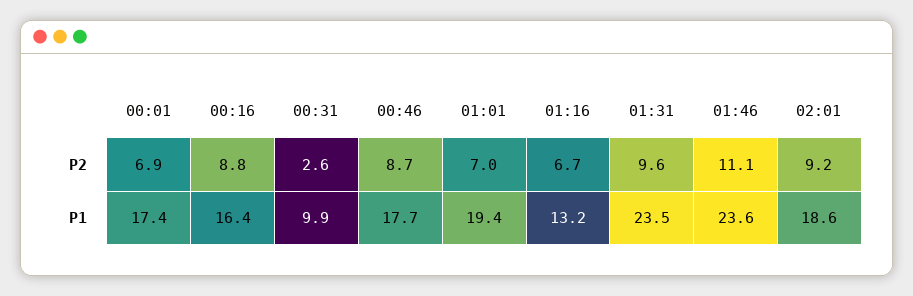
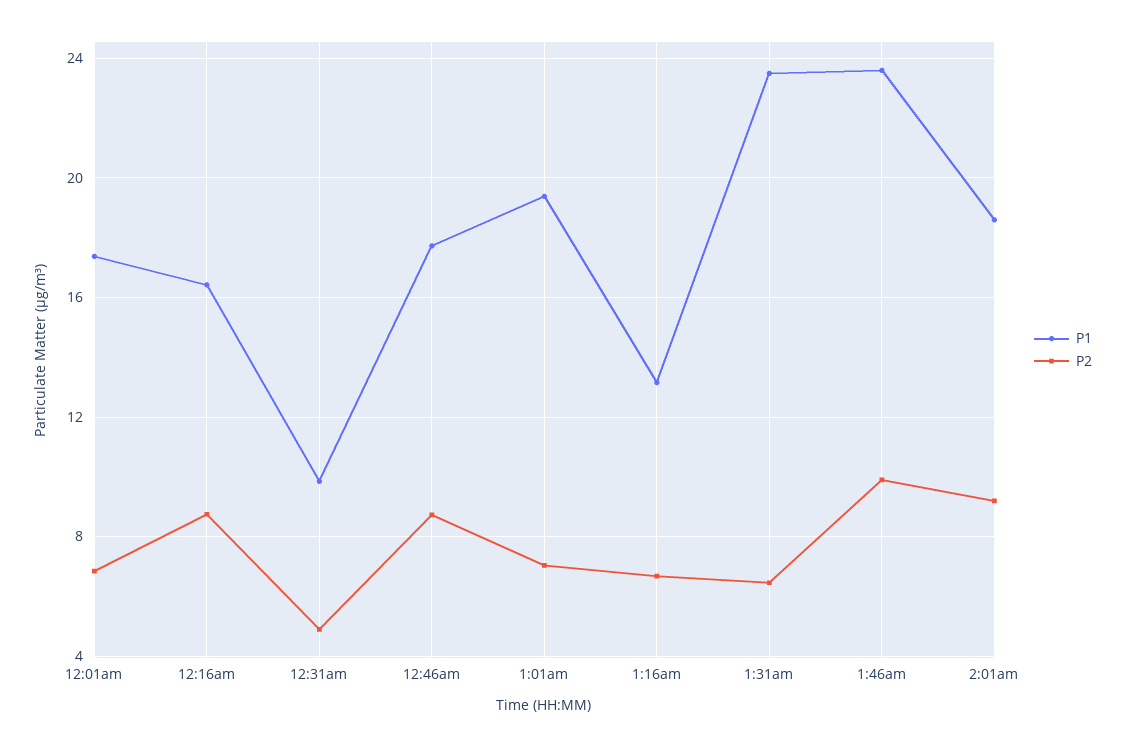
  {
    "P2": {
      "00:01": 6.9,
      "00:16": 8.8,
-     "00:31": 2.6,
+     "00:31": 5,
      "00:46": 8.7,
      "01:01": 7,
      "01:16": 6.7,
-     "01:31": 9.6,
+     "01:31": 6.5,
-     "01:46": 11.1,
+     "01:46": 10,
      "02:01": 9.2
    },
    "P1": {
      "00:01": 17.4,
      "00:16": 16.4,
      "00:31": 9.9,
      "00:46": 17.7,
      "01:01": 19.4,
      "01:16": 13.2,
      "01:31": 23.5,
      "01:46": 23.6,
      "02:01": 18.6
    }
  }

